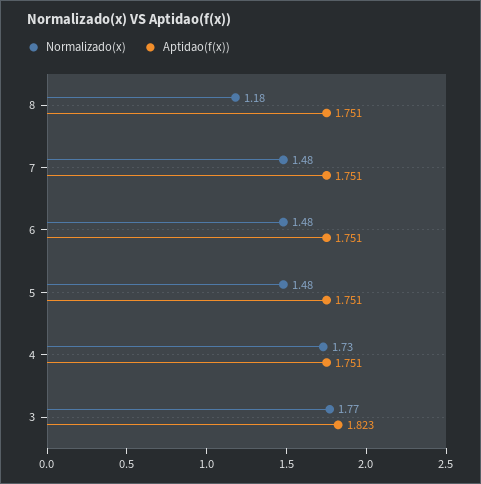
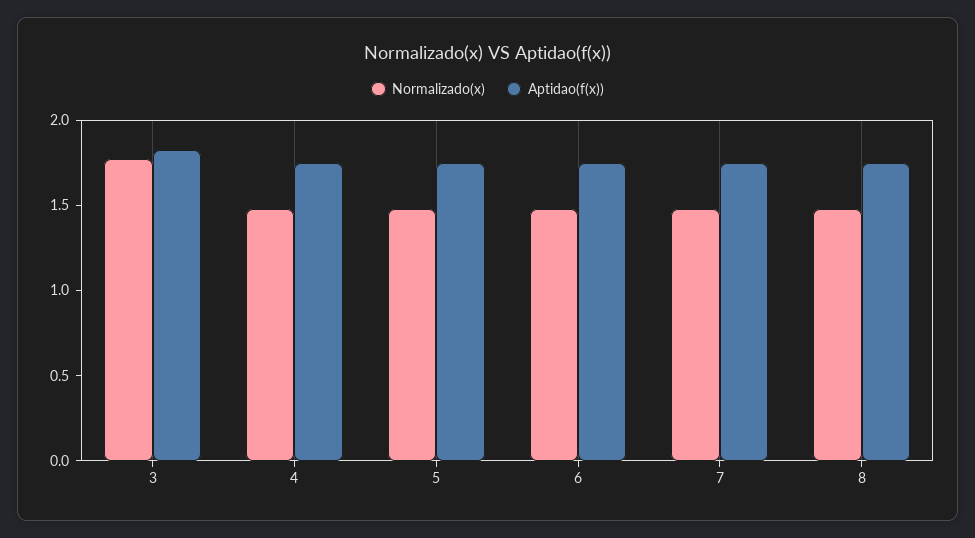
  {
    "Normalizado(x)": {
-     "8": 1.18,
+     "8": 1.5,
      "7": 1.48,
      "6": 1.48,
      "5": 1.48,
-     "4": 1.73,
+     "4": 1.5,
      "3": 1.77
    },
    "Aptidao(f(x))": {
      "8": 1.751,
      "7": 1.751,
      "6": 1.751,
      "5": 1.751,
      "4": 1.751,
      "3": 1.823
    }
  }

